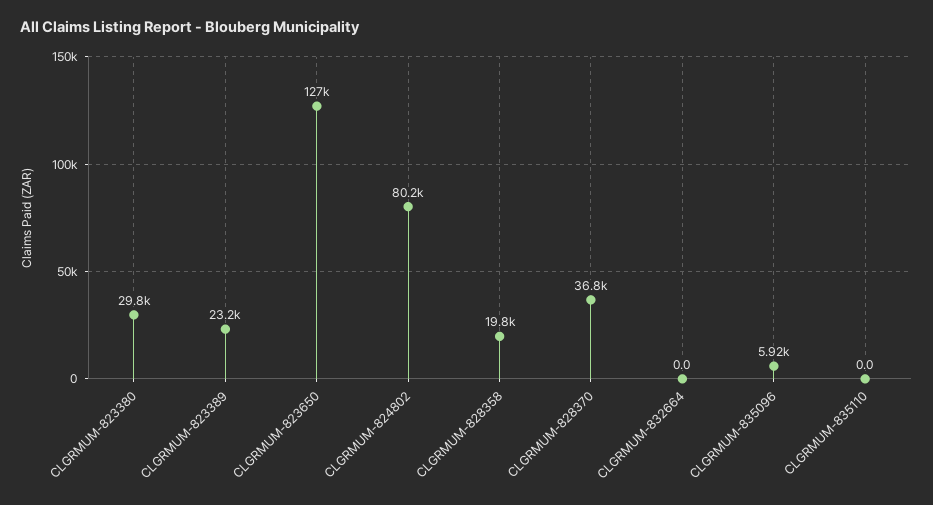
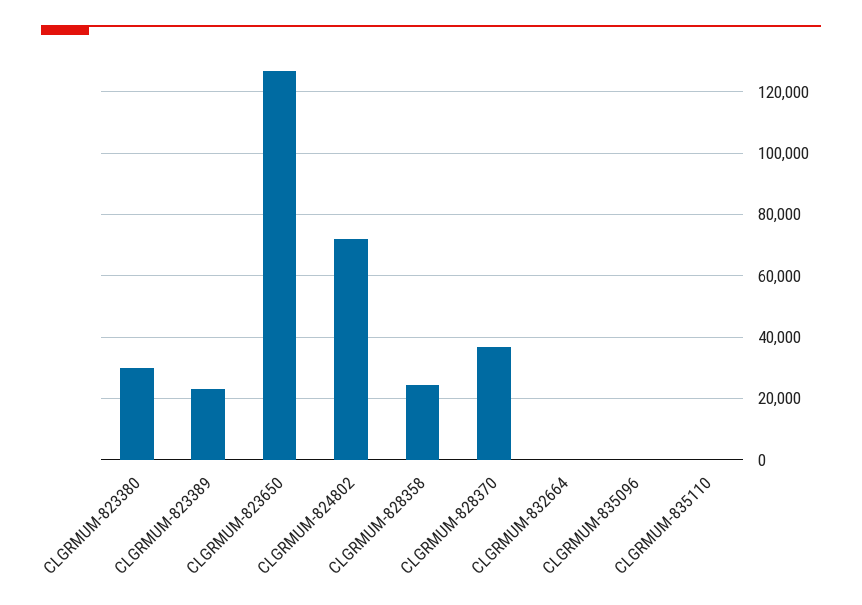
  {
    "CLGRMUM-823380": 29800,
    "CLGRMUM-823389": 23200,
    "CLGRMUM-823650": 127000,
-   "CLGRMUM-824802": 80200,
+   "CLGRMUM-824802": 72000,
-   "CLGRMUM-828358": 19800,
+   "CLGRMUM-828358": 24000,
    "CLGRMUM-828370": 36800,
    "CLGRMUM-832664": 0,
-   "CLGRMUM-835096": 5920,
+   "CLGRMUM-835096": 0,
    "CLGRMUM-835110": 0
  }

